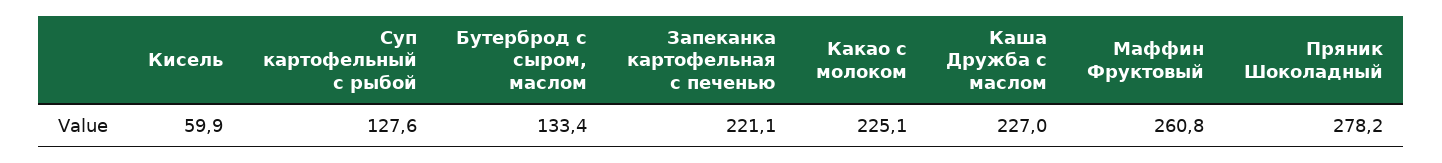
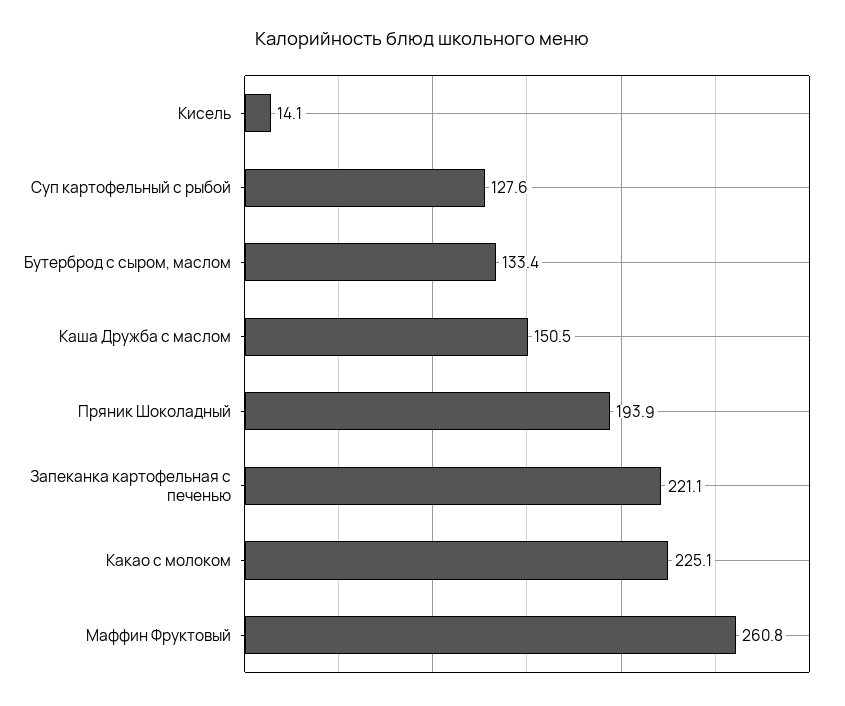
  {
-   "Кисель": 59.9,
+   "Кисель": 14.1,
    "Суп картофельный с рыбой": 127.6,
    "Бутерброд с сыром, маслом": 133.4,
    "Запеканка картофельная с печенью": 221.1,
    "Какао с молоком": 225.1,
-   "Каша Дружба с маслом": 227,
+   "Каша Дружба с маслом": 150.5,
    "Маффин Фруктовый": 260.8,
-   "Пряник Шоколадный": 278.2
+   "Пряник Шоколадный": 193.9
  }

